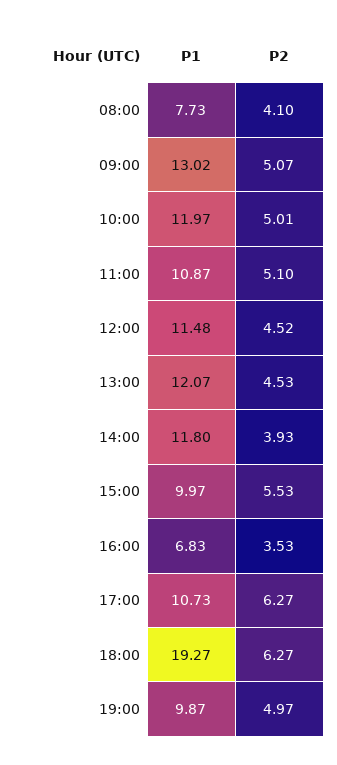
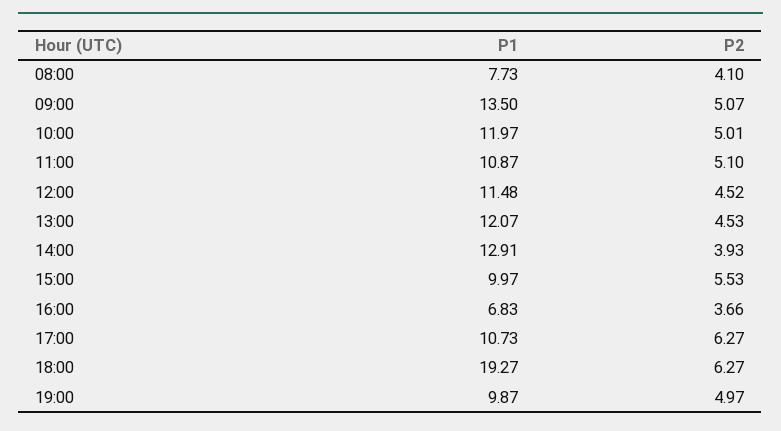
  {
    "P1": {
      "08:00": 7.73,
-     "09:00": 13.02,
+     "09:00": 13.5,
      "10:00": 11.97,
      "11:00": 10.87,
      "12:00": 11.48,
      "13:00": 12.07,
-     "14:00": 11.8,
+     "14:00": 12.91,
      "15:00": 9.97,
      "16:00": 6.83,
      "17:00": 10.73,
      "18:00": 19.27,
      "19:00": 9.87
    },
    "P2": {
      "08:00": 4.1,
      "09:00": 5.07,
      "10:00": 5.01,
      "11:00": 5.1,
      "12:00": 4.52,
      "13:00": 4.53,
      "14:00": 3.93,
      "15:00": 5.53,
-     "16:00": 3.53,
+     "16:00": 3.66,
      "17:00": 6.27,
      "18:00": 6.27,
      "19:00": 4.97
    }
  }

